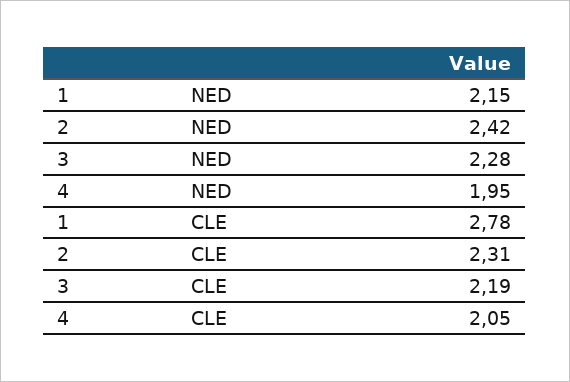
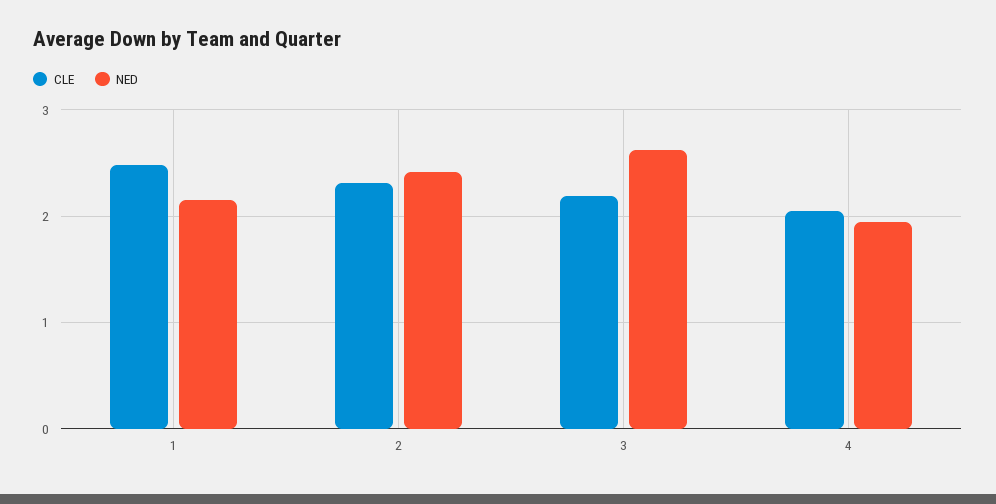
  {
    "NED": {
      "1": 2.15,
      "2": 2.42,
-     "3": 2.28,
+     "3": 2.6,
      "4": 1.95
    },
    "CLE": {
-     "1": 2.78,
+     "1": 2.5,
      "2": 2.31,
      "3": 2.19,
      "4": 2.05
    }
  }

